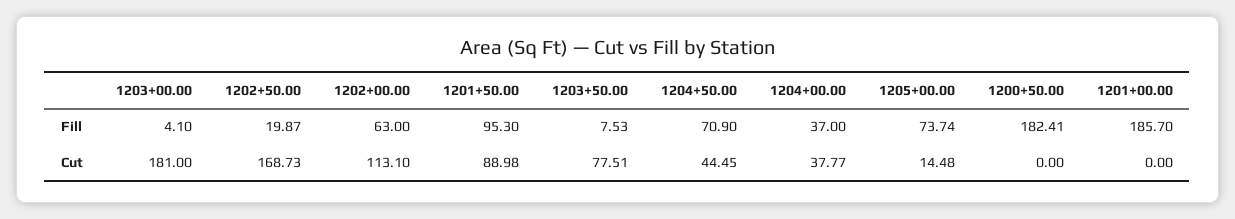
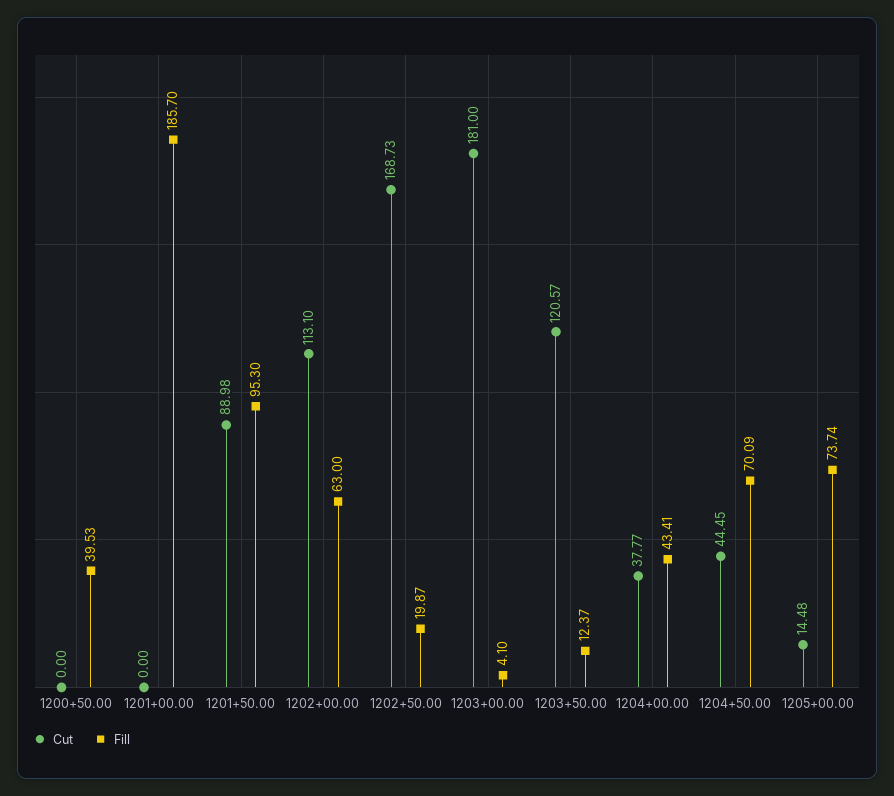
  {
    "Fill": {
      "1203+00.00": 4.1,
      "1202+50.00": 19.87,
      "1202+00.00": 63,
      "1201+50.00": 95.3,
-     "1203+50.00": 7.53,
+     "1203+50.00": 12.37,
-     "1204+50.00": 70.9,
+     "1204+50.00": 70.09,
-     "1204+00.00": 37,
+     "1204+00.00": 43.41,
      "1205+00.00": 73.74,
-     "1200+50.00": 182.41,
+     "1200+50.00": 39.53,
      "1201+00.00": 185.7
    },
    "Cut": {
      "1203+00.00": 181,
      "1202+50.00": 168.73,
      "1202+00.00": 113.1,
      "1201+50.00": 88.98,
-     "1203+50.00": 77.51,
+     "1203+50.00": 120.57,
      "1204+50.00": 44.45,
      "1204+00.00": 37.77,
      "1205+00.00": 14.48,
      "1200+50.00": 0,
      "1201+00.00": 0
    }
  }

